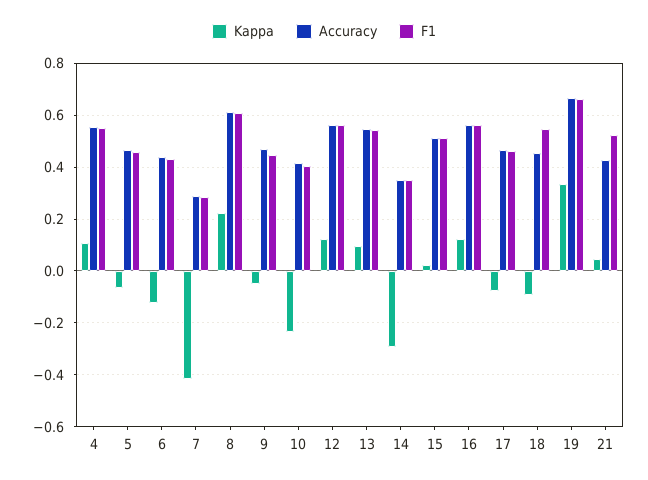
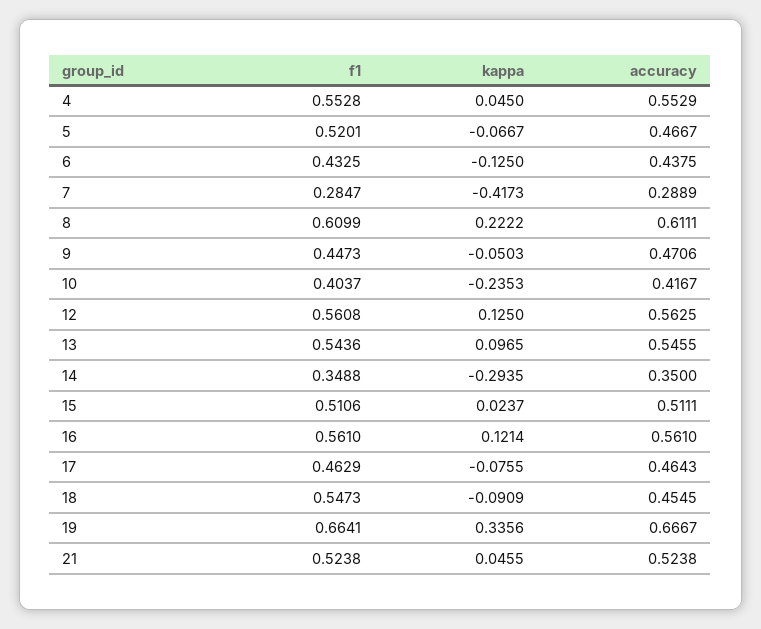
  {
    "Kappa": {
-     "4": 0.1,
+     "4": 0.045,
      "5": -0.0667,
      "6": -0.125,
      "7": -0.4173,
      "8": 0.2222,
      "9": -0.0503,
      "10": -0.2353,
      "12": 0.125,
      "13": 0.0965,
      "14": -0.2935,
      "15": 0.0237,
      "16": 0.1214,
      "17": -0.0755,
      "18": -0.0909,
      "19": 0.3356,
      "21": 0.0455
    },
    "Accuracy": {
      "4": 0.5529,
      "5": 0.4667,
      "6": 0.4375,
      "7": 0.2889,
      "8": 0.6111,
      "9": 0.4706,
      "10": 0.4167,
      "12": 0.5625,
      "13": 0.5455,
      "14": 0.35,
      "15": 0.5111,
      "16": 0.561,
      "17": 0.4643,
      "18": 0.4545,
      "19": 0.6667,
-     "21": 0.425
+     "21": 0.5238
    },
    "F1": {
      "4": 0.5528,
-     "5": 0.45,
+     "5": 0.5201,
      "6": 0.4325,
      "7": 0.2847,
      "8": 0.6099,
      "9": 0.4473,
      "10": 0.4037,
      "12": 0.5608,
      "13": 0.5436,
      "14": 0.3488,
      "15": 0.5106,
      "16": 0.561,
      "17": 0.4629,
      "18": 0.5473,
      "19": 0.6641,
      "21": 0.5238
    }
  }

